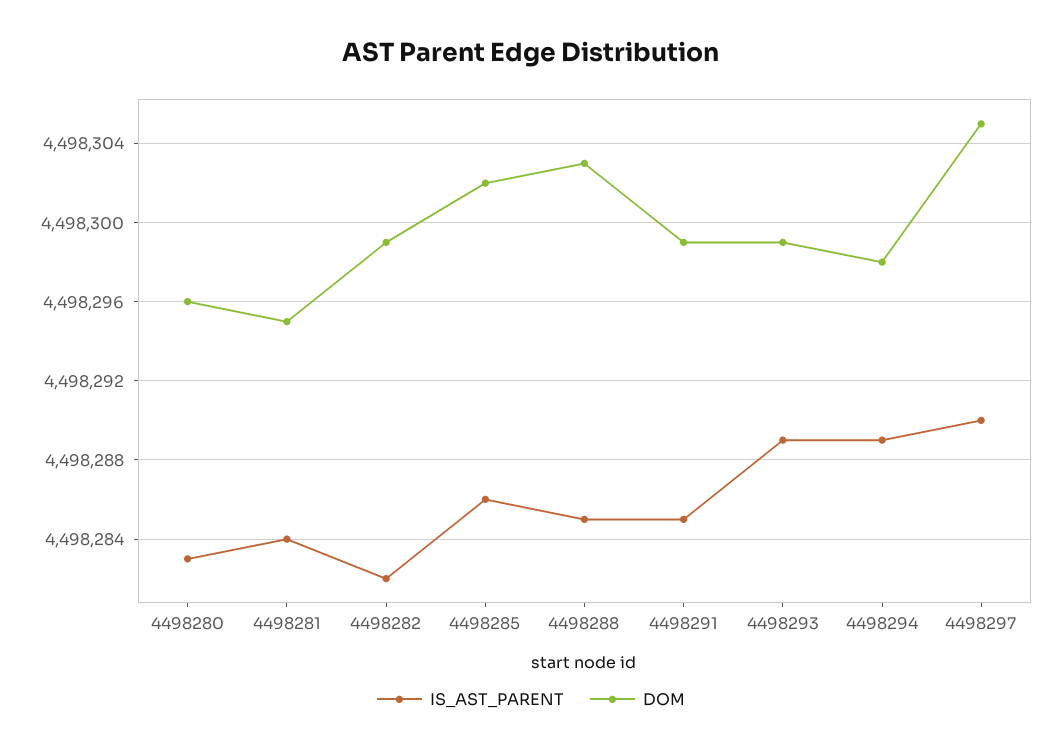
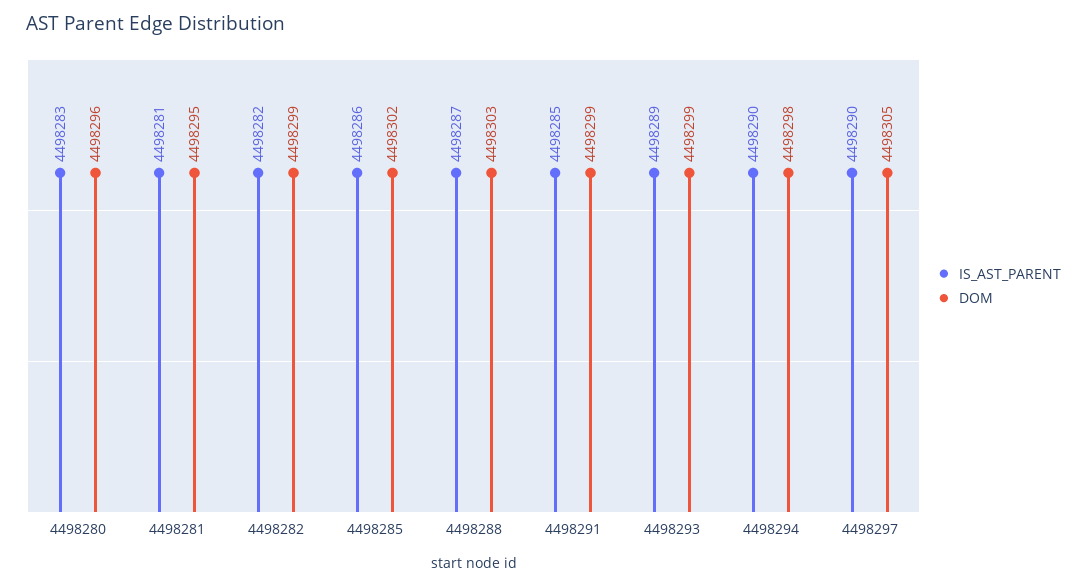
  {
    "IS_AST_PARENT": {
      "4498280": 4498283,
-     "4498281": 4498284,
+     "4498281": 4498281,
      "4498282": 4498282,
      "4498285": 4498286,
-     "4498288": 4498285,
+     "4498288": 4498287,
      "4498291": 4498285,
      "4498293": 4498289,
-     "4498294": 4498289,
+     "4498294": 4498290,
      "4498297": 4498290
    },
    "DOM": {
      "4498280": 4498296,
      "4498281": 4498295,
      "4498282": 4498299,
      "4498285": 4498302,
      "4498288": 4498303,
      "4498291": 4498299,
      "4498293": 4498299,
      "4498294": 4498298,
      "4498297": 4498305
    }
  }

